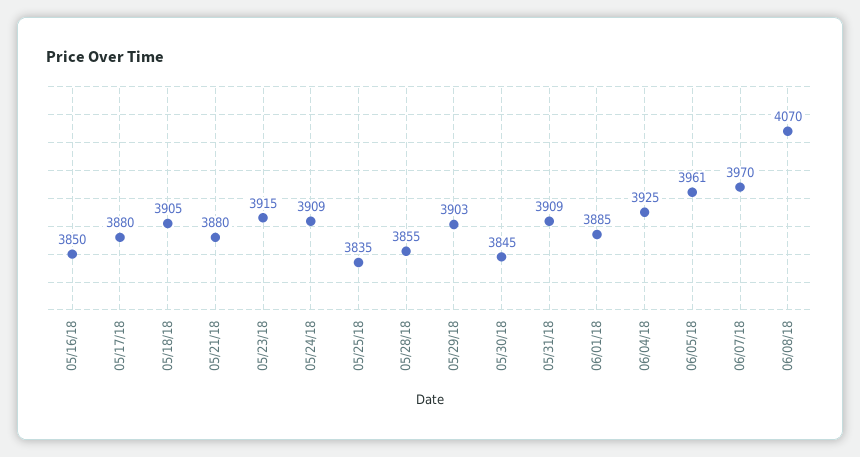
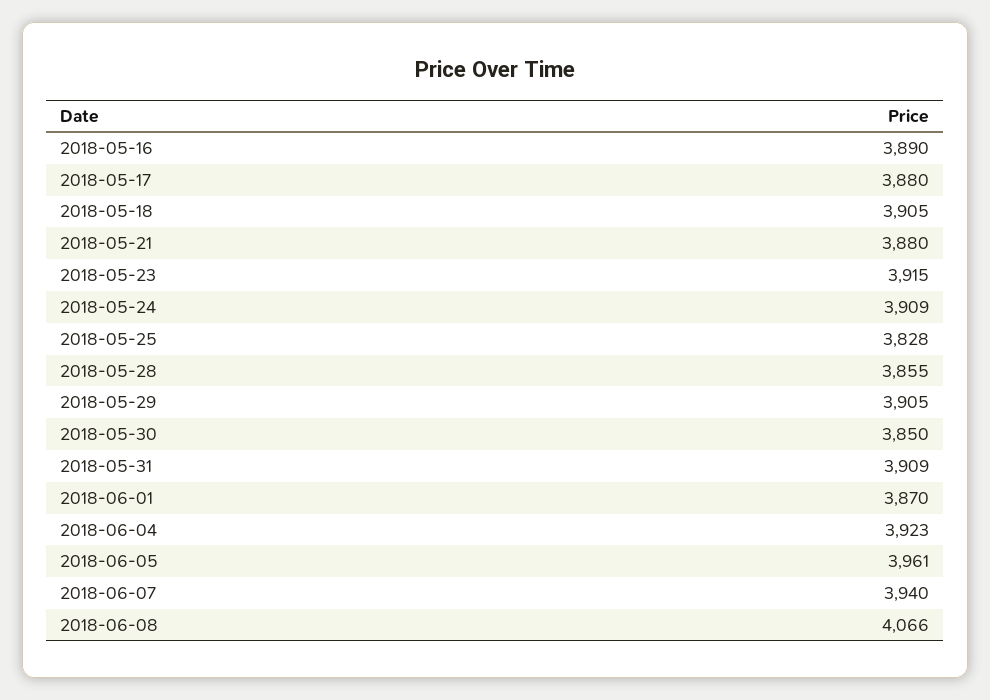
  {
-   "05/16/18": 3850,
+   "05/16/18": 3890,
    "05/17/18": 3880,
    "05/18/18": 3905,
    "05/21/18": 3880,
    "05/23/18": 3915,
    "05/24/18": 3909,
-   "05/25/18": 3835,
+   "05/25/18": 3828,
    "05/28/18": 3855,
-   "05/29/18": 3903,
+   "05/29/18": 3905,
-   "05/30/18": 3845,
+   "05/30/18": 3850,
    "05/31/18": 3909,
-   "06/01/18": 3885,
+   "06/01/18": 3870,
-   "06/04/18": 3925,
+   "06/04/18": 3923,
    "06/05/18": 3961,
-   "06/07/18": 3970,
+   "06/07/18": 3940,
-   "06/08/18": 4070
+   "06/08/18": 4066
  }

